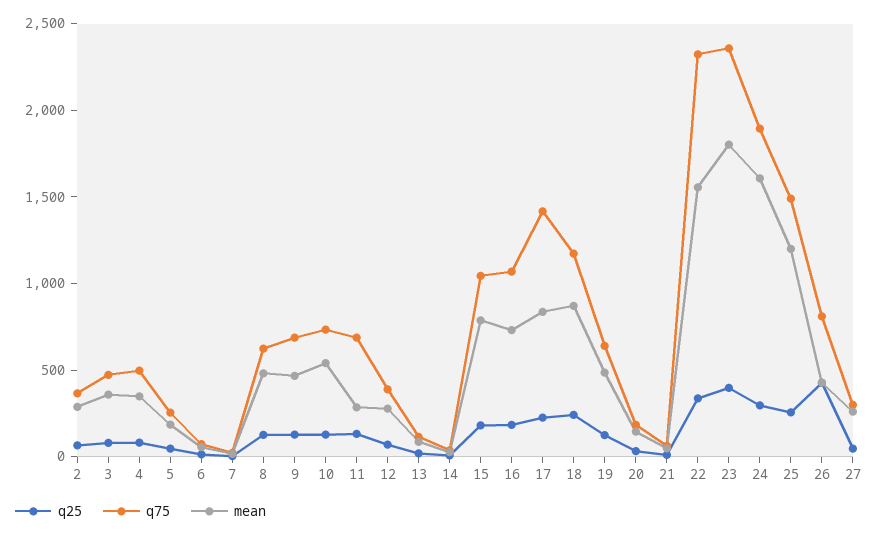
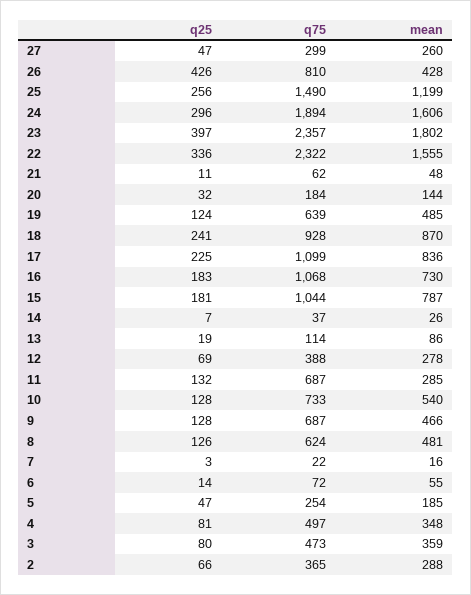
  {
    "q25": {
      "2": 66,
      "3": 80,
      "4": 81,
      "5": 47,
      "6": 14,
      "7": 3,
      "8": 126,
      "9": 128,
      "10": 128,
      "11": 132,
      "12": 69,
      "13": 19,
      "14": 7,
      "15": 181,
      "16": 183,
      "17": 225,
      "18": 241,
      "19": 124,
      "20": 32,
      "21": 11,
      "22": 336,
      "23": 397,
      "24": 296,
      "25": 256,
      "26": 426,
      "27": 47
    },
    "q75": {
      "2": 365,
      "3": 473,
      "4": 497,
      "5": 254,
      "6": 72,
      "7": 22,
      "8": 624,
      "9": 687,
      "10": 733,
      "11": 687,
      "12": 388,
      "13": 114,
      "14": 37,
      "15": 1044,
      "16": 1068,
-     "17": 1400,
+     "17": 1099,
-     "18": 1200,
+     "18": 928,
      "19": 639,
      "20": 184,
      "21": 62,
      "22": 2322,
      "23": 2357,
      "24": 1894,
      "25": 1490,
      "26": 810,
      "27": 299
    },
    "mean": {
      "2": 288,
      "3": 359,
      "4": 348,
      "5": 185,
      "6": 55,
      "7": 16,
      "8": 481,
      "9": 466,
      "10": 540,
      "11": 285,
      "12": 278,
      "13": 86,
      "14": 26,
      "15": 787,
      "16": 730,
      "17": 836,
      "18": 870,
      "19": 485,
      "20": 144,
      "21": 48,
      "22": 1555,
      "23": 1802,
      "24": 1606,
      "25": 1199,
      "26": 428,
      "27": 260
    }
  }

